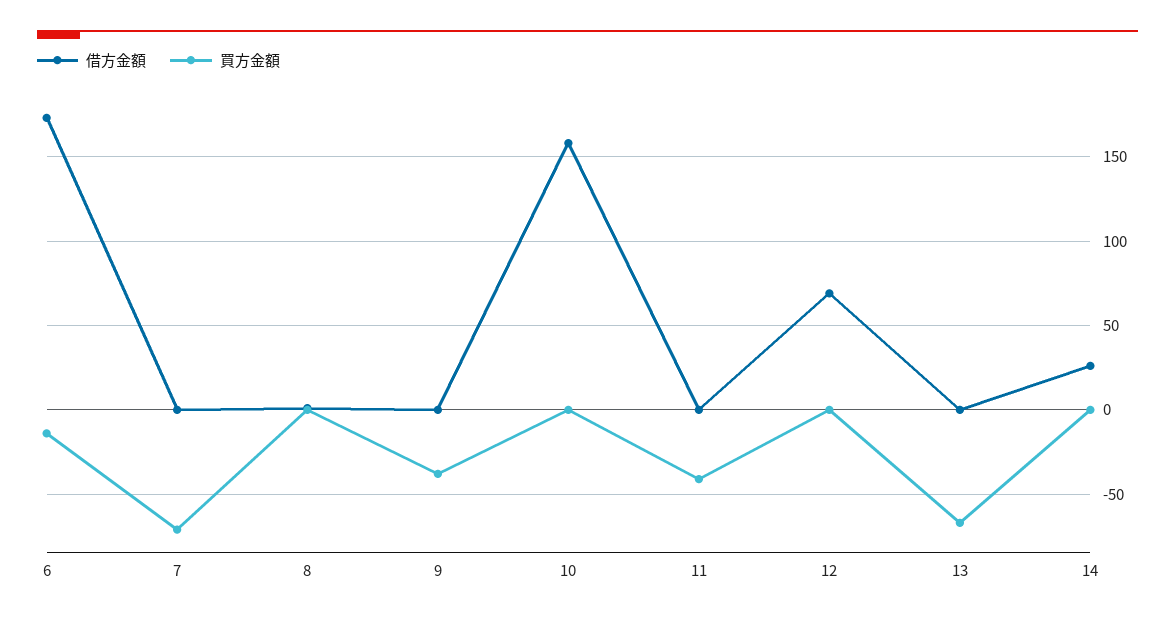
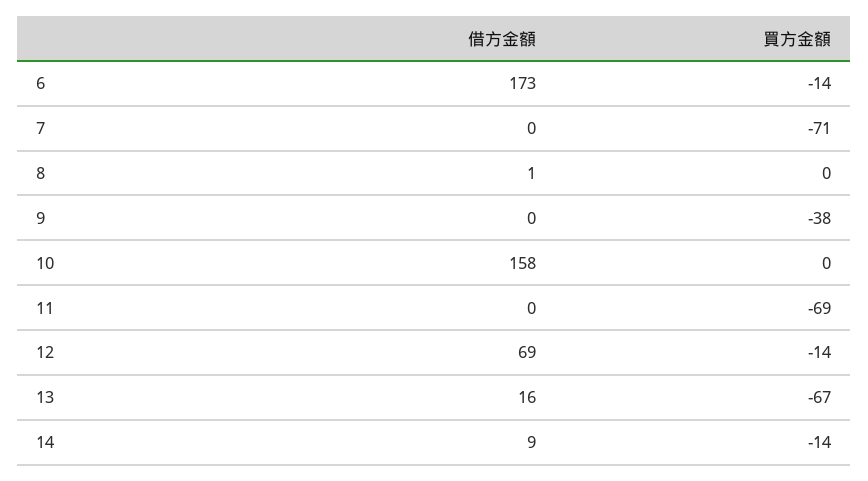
  {
    "借方金額": {
      "6": 173,
      "7": 0,
      "8": 1,
      "9": 0,
      "10": 158,
      "11": 0,
      "12": 69,
-     "13": 0,
+     "13": 16,
-     "14": 25
+     "14": 9
    },
    "買方金額": {
      "6": -14,
      "7": -71,
      "8": 0,
      "9": -38,
      "10": 0,
-     "11": -40,
+     "11": -69,
-     "12": 0,
+     "12": -14,
      "13": -67,
-     "14": 0
+     "14": -14
    }
  }

